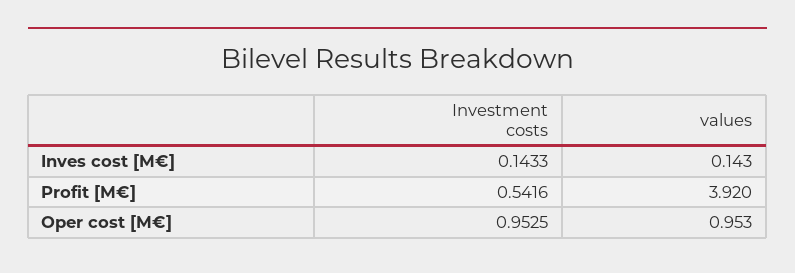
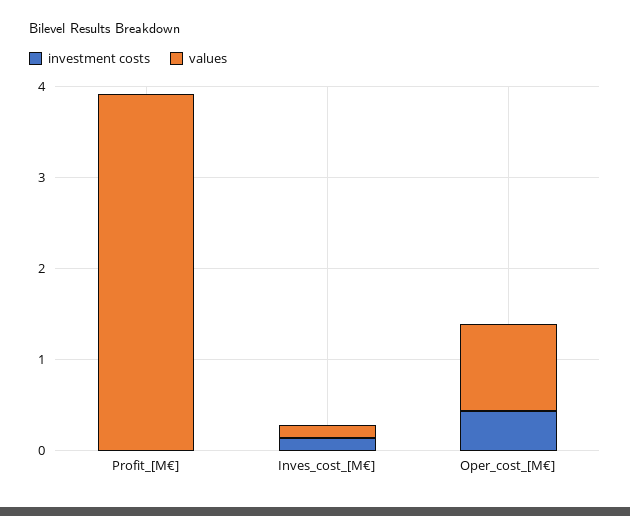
  {
    "Investment costs": {
      "Inves cost [M€]": 0.1433,
-     "Profit [M€]": 0.5416,
+     "Profit [M€]": 0,
-     "Oper cost [M€]": 0.9525
+     "Oper cost [M€]": 0.4
    },
    "values": {
      "Inves cost [M€]": 0.143,
      "Profit [M€]": 3.92,
      "Oper cost [M€]": 0.953
    }
  }

